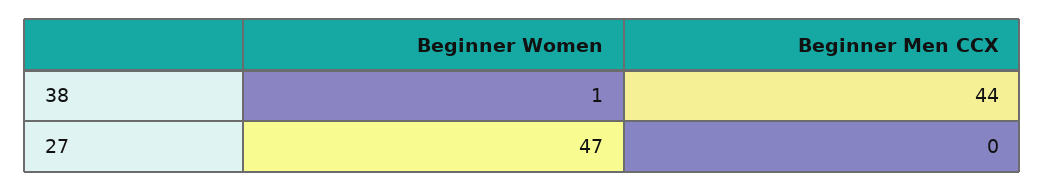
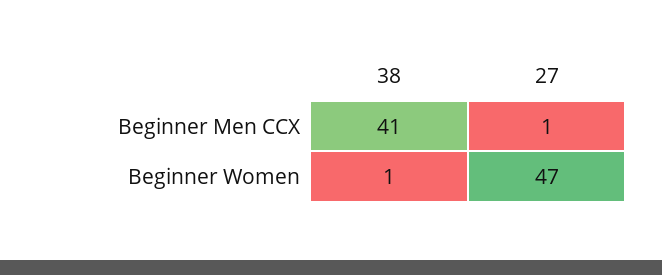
  {
    "Beginner Women": {
      "38": 1,
      "27": 47
    },
    "Beginner Men CCX": {
-     "38": 44,
+     "38": 41,
-     "27": 0
+     "27": 1
    }
  }

